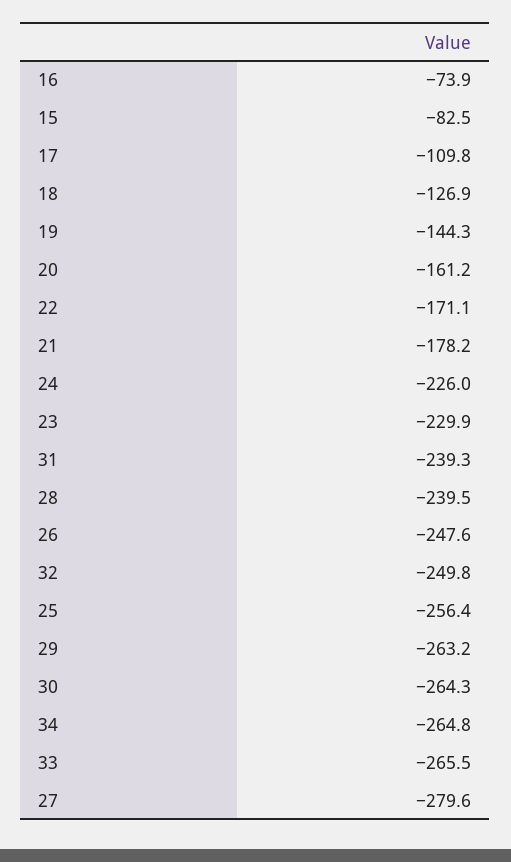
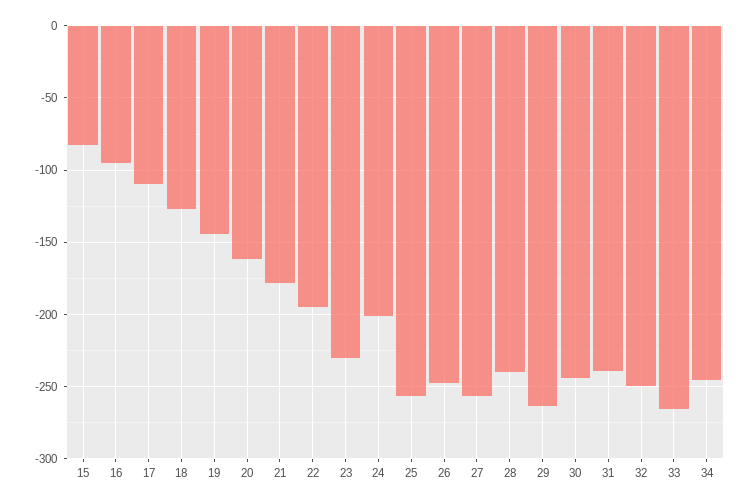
  {
-   "16": -73.9,
+   "16": -95,
    "15": -82.5,
    "17": -109.8,
    "18": -126.9,
    "19": -144.3,
    "20": -161.2,
-   "22": -171.1,
+   "22": -195,
    "21": -178.2,
-   "24": -226,
+   "24": -200,
    "23": -229.9,
    "31": -239.3,
    "28": -239.5,
    "26": -247.6,
    "32": -249.8,
    "25": -256.4,
    "29": -263.2,
-   "30": -264.3,
+   "30": -245,
-   "34": -264.8,
+   "34": -245,
    "33": -265.5,
-   "27": -279.6
+   "27": -255
  }

